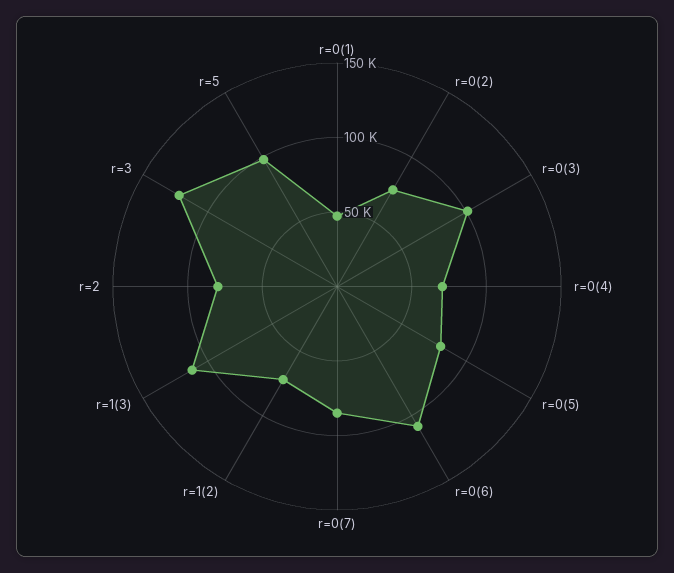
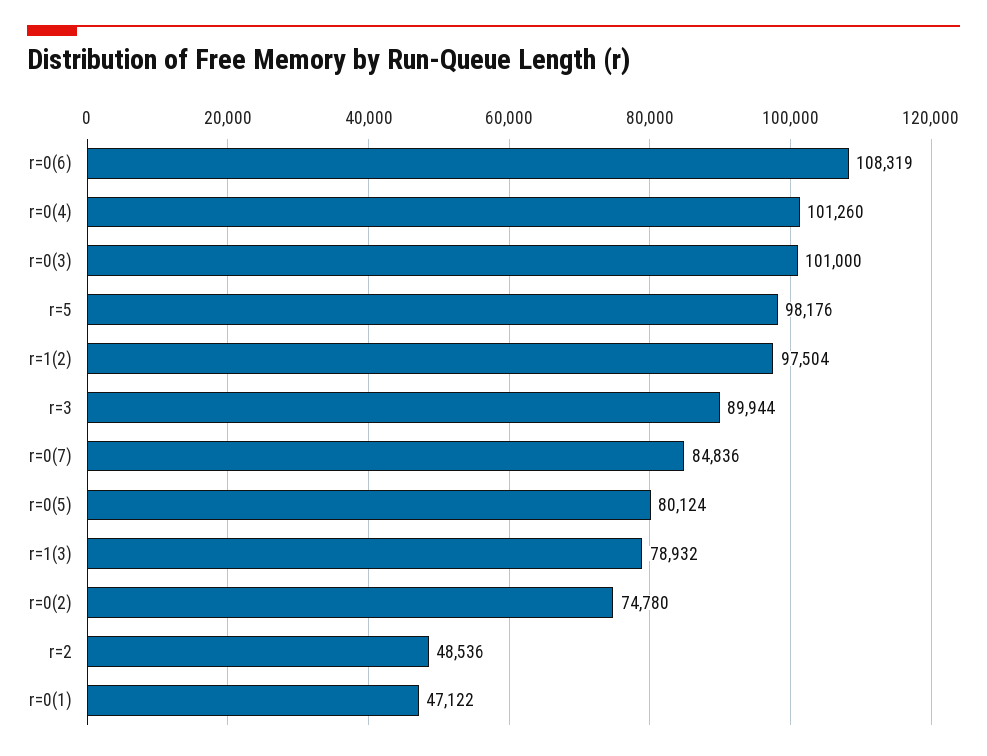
  {
    "r=0(1)": 47122,
    "r=0(2)": 74780,
    "r=0(3)": 101000,
-   "r=0(4)": 70000,
+   "r=0(4)": 101260,
    "r=0(5)": 80124,
    "r=0(6)": 108319,
    "r=0(7)": 84836,
-   "r=1(2)": 70000,
+   "r=1(2)": 97504,
-   "r=1(3)": 110000,
+   "r=1(3)": 78932,
-   "r=2": 80000,
+   "r=2": 48536,
-   "r=3": 120000,
+   "r=3": 89944,
    "r=5": 98176
  }

